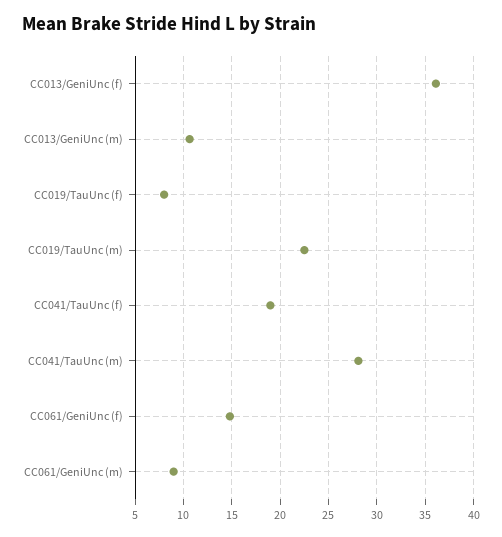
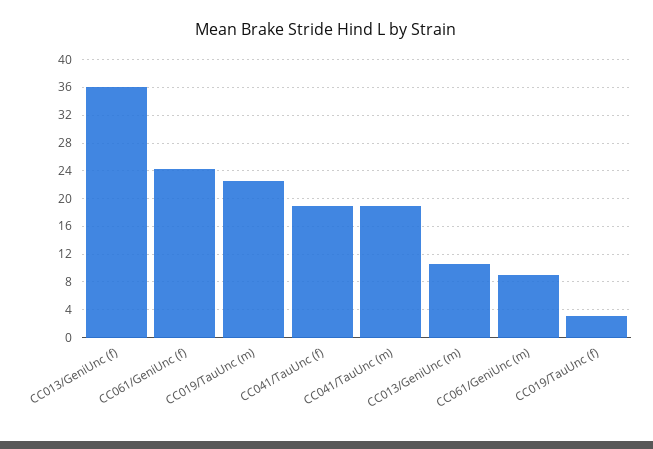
  {
    "CC013/GeniUnc (f)": 36,
    "CC013/GeniUnc (m)": 11,
-   "CC019/TauUnc (f)": 8,
+   "CC019/TauUnc (f)": 3,
    "CC019/TauUnc (m)": 23,
    "CC041/TauUnc (f)": 19,
-   "CC041/TauUnc (m)": 28,
+   "CC041/TauUnc (m)": 19,
-   "CC061/GeniUnc (f)": 15,
+   "CC061/GeniUnc (f)": 24,
    "CC061/GeniUnc (m)": 9
  }

